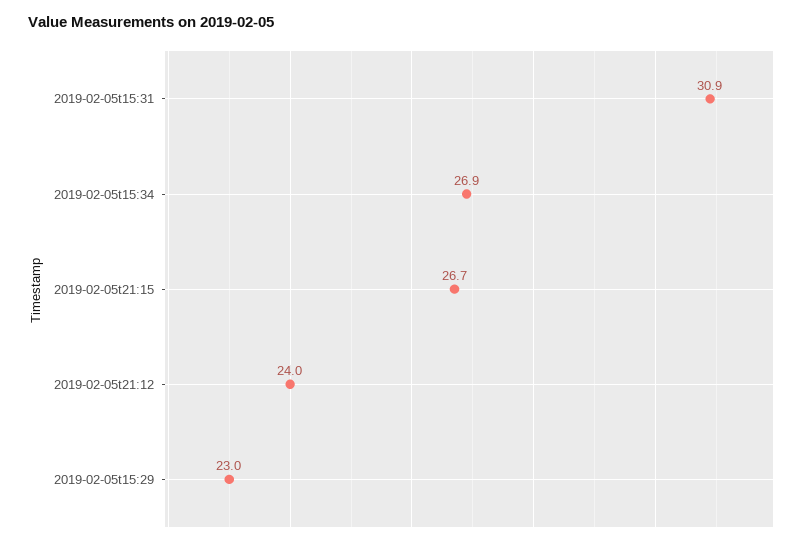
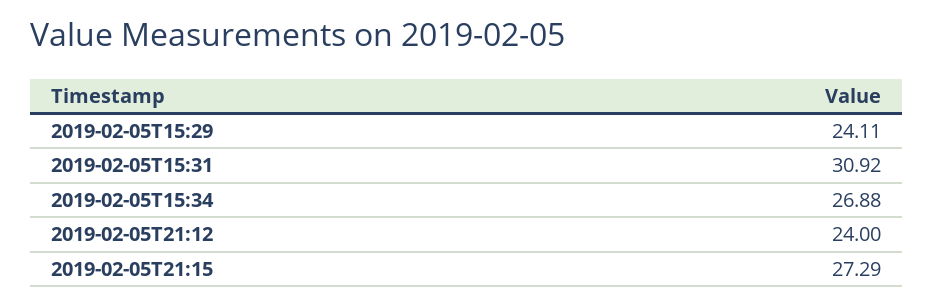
  {
    "2019-02-05t15:31": 30.92,
    "2019-02-05t15:34": 26.88,
-   "2019-02-05t21:15": 26.7,
+   "2019-02-05t21:15": 27.29,
    "2019-02-05t21:12": 24,
-   "2019-02-05t15:29": 23
+   "2019-02-05t15:29": 24.11
  }

